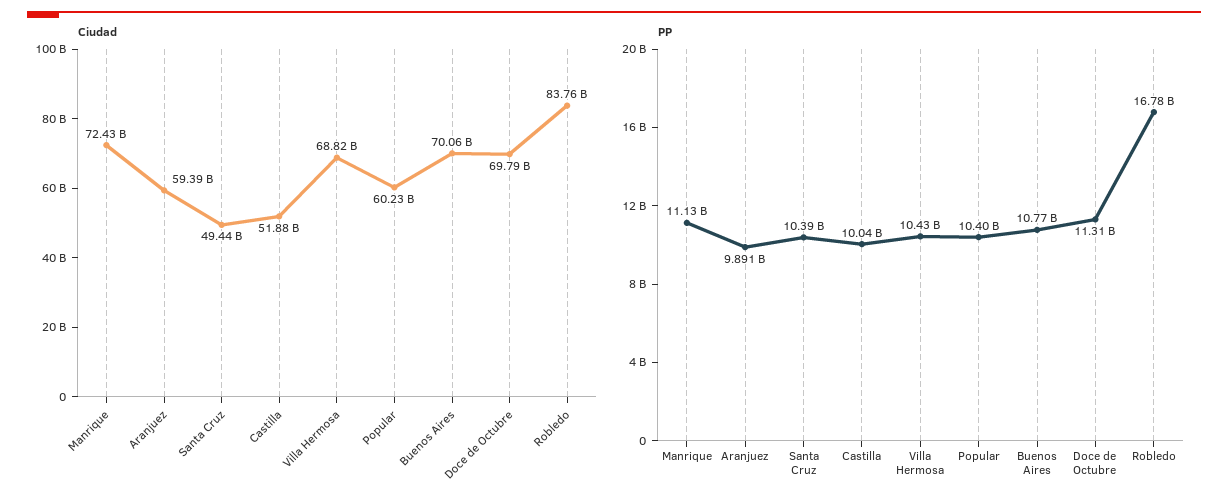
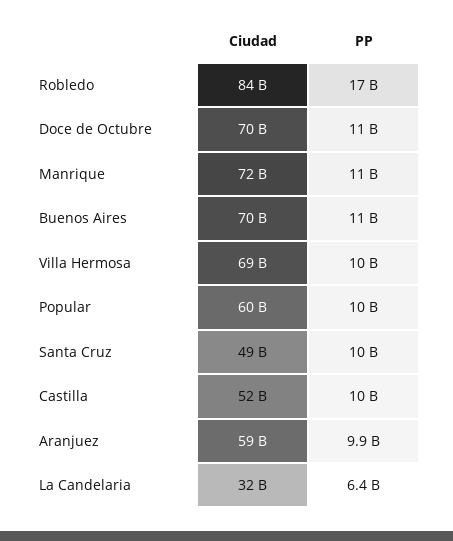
  {
    "Ciudad": {
      "Manrique": 72430000000,
      "Aranjuez": 59390000000,
      "Santa Cruz": 49440000000,
      "Castilla": 51880000000,
      "Villa Hermosa": 68820000000,
      "Popular": 60230000000,
      "Buenos Aires": 70060000000,
      "Doce de Octubre": 69790000000,
-     "Robledo": 83760000000
+     "Robledo": 83760000000,
+     "La Candelaria": 32000000000
    },
    "PP": {
      "Manrique": 11130000000,
      "Aranjuez": 9891000000,
      "Santa Cruz": 10390000000,
      "Castilla": 10040000000,
      "Villa Hermosa": 10430000000,
      "Popular": 10400000000,
      "Buenos Aires": 10770000000,
      "Doce de Octubre": 11310000000,
-     "Robledo": 16780000000
+     "Robledo": 16780000000,
+     "La Candelaria": 6400000000
    }
  }

